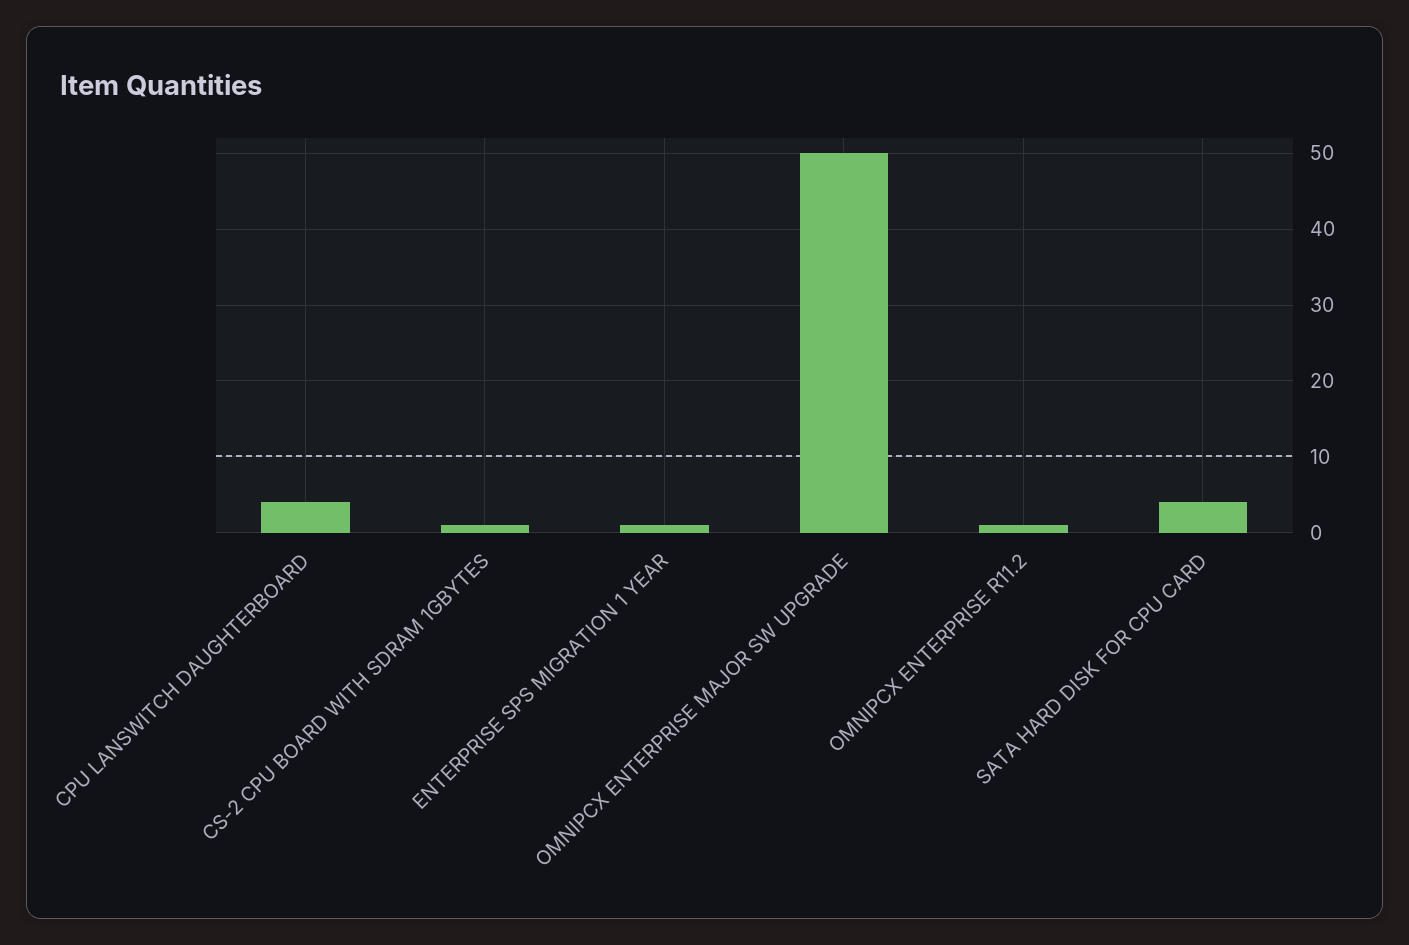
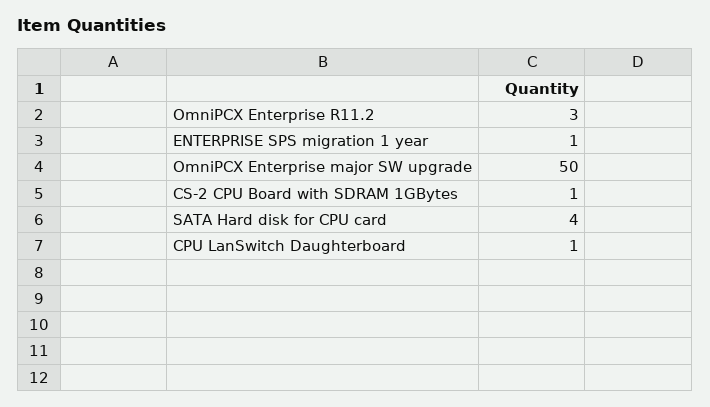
  {
-   "CPU LANSWITCH DAUGHTERBOARD": 4,
+   "CPU LANSWITCH DAUGHTERBOARD": 1,
    "CS-2 CPU BOARD WITH SDRAM 1GBYTES": 1,
    "ENTERPRISE SPS MIGRATION 1 YEAR": 1,
    "OMNIPCX ENTERPRISE MAJOR SW UPGRADE": 50,
-   "OMNIPCX ENTERPRISE R11.2": 1,
+   "OMNIPCX ENTERPRISE R11.2": 3,
    "SATA HARD DISK FOR CPU CARD": 4
  }

